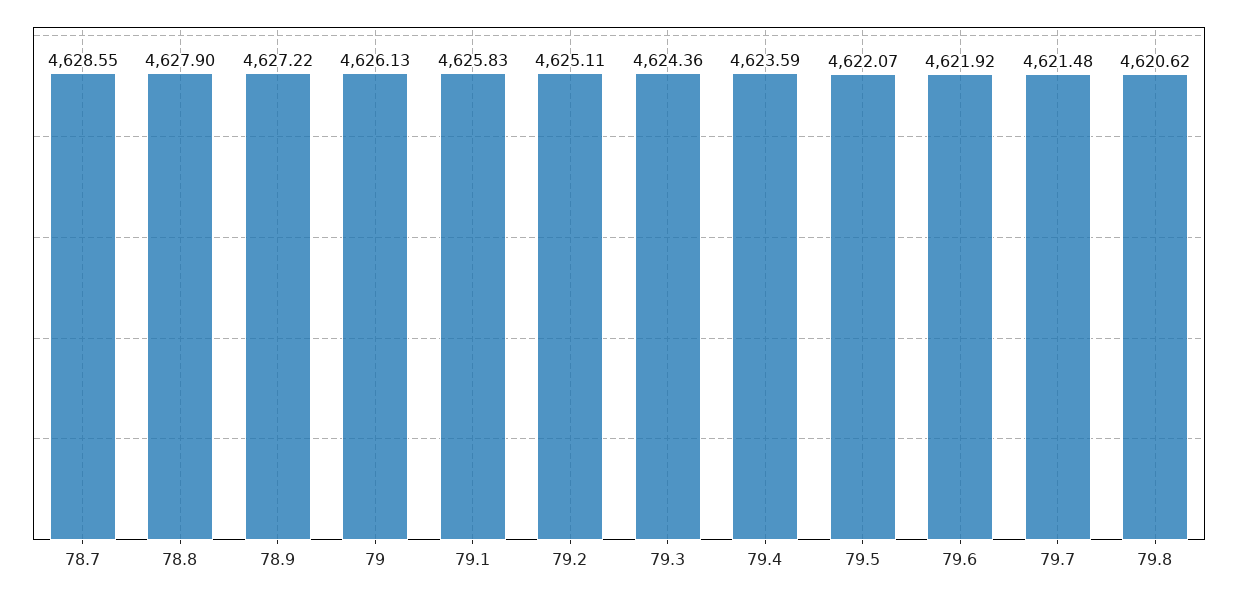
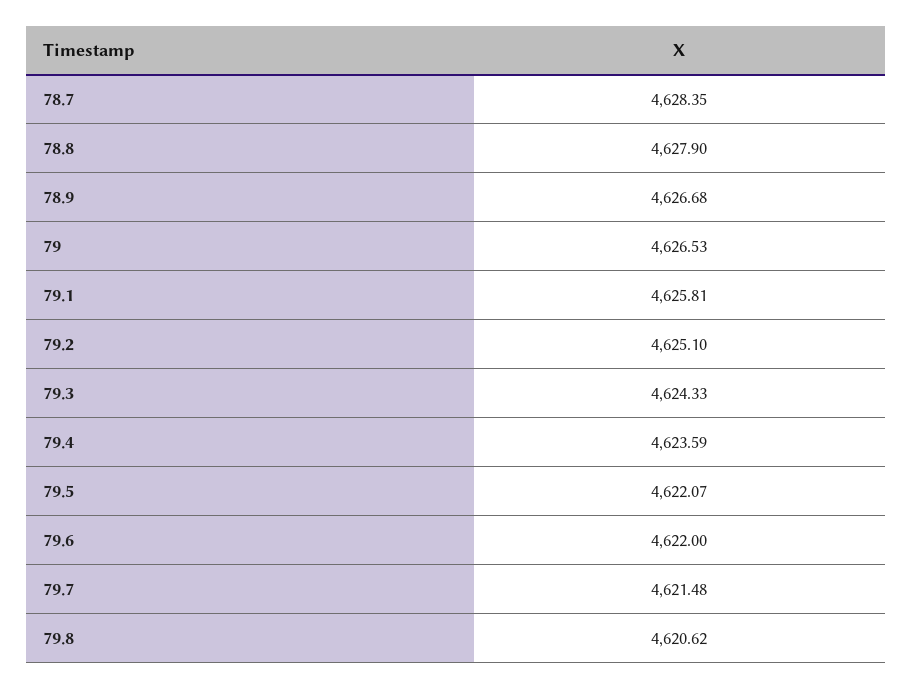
  {
-   "78.7": 4628.55,
+   "78.7": 4628.35,
    "78.8": 4627.9,
-   "78.9": 4627.22,
+   "78.9": 4626.68,
-   "79": 4626.13,
+   "79": 4626.53,
-   "79.1": 4625.83,
+   "79.1": 4625.81,
-   "79.2": 4625.11,
+   "79.2": 4625.1,
-   "79.3": 4624.36,
+   "79.3": 4624.33,
    "79.4": 4623.59,
    "79.5": 4622.07,
-   "79.6": 4621.92,
+   "79.6": 4622,
    "79.7": 4621.48,
    "79.8": 4620.62
  }

